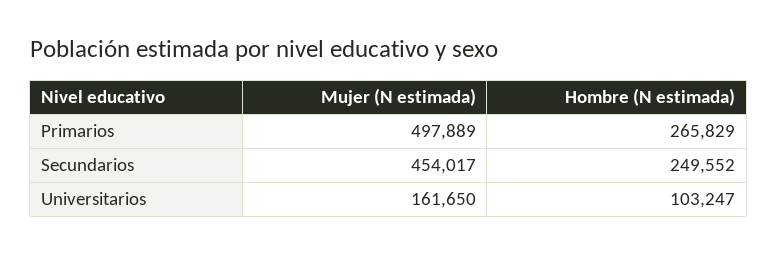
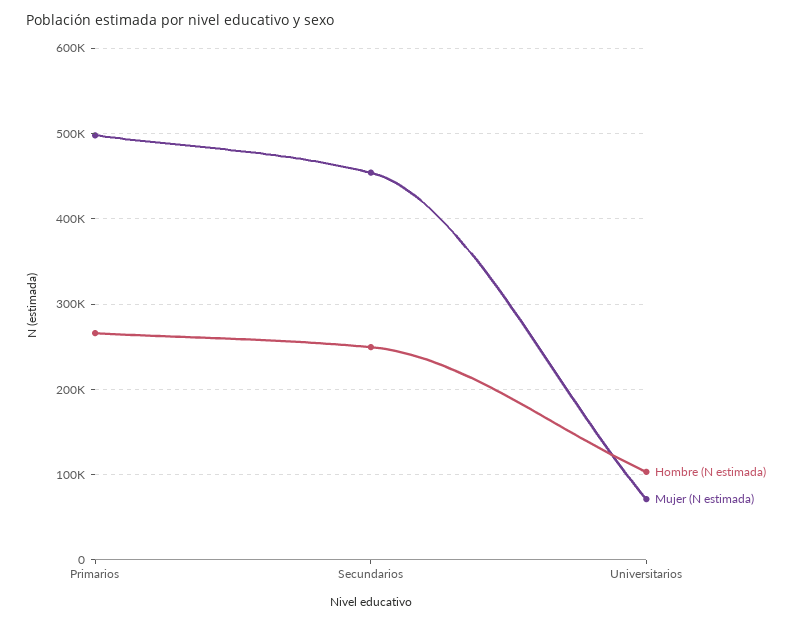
  {
    "Mujer (N estimada)": {
      "Primarios": 497889,
      "Secundarios": 454017,
-     "Universitarios": 161650
+     "Universitarios": 70000
    },
    "Hombre (N estimada)": {
      "Primarios": 265829,
      "Secundarios": 249552,
      "Universitarios": 103247
    }
  }

